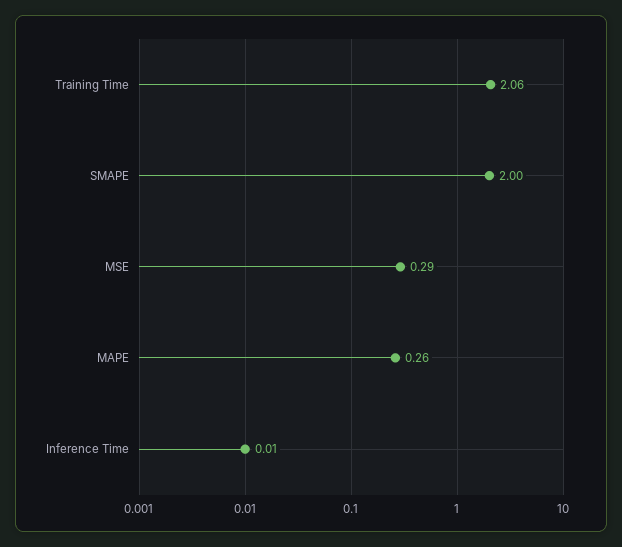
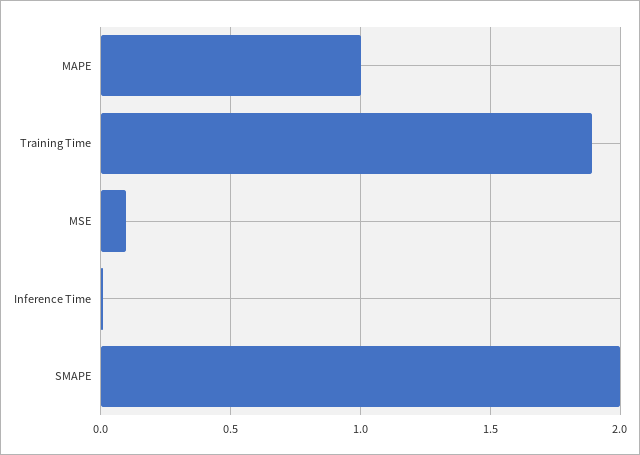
  {
-   "Training Time": 2.06,
+   "Training Time": 1.9,
    "SMAPE": 2,
-   "MSE": 0.29,
+   "MSE": 0.1,
-   "MAPE": 0.26,
+   "MAPE": 1,
    "Inference Time": 0.01
  }

